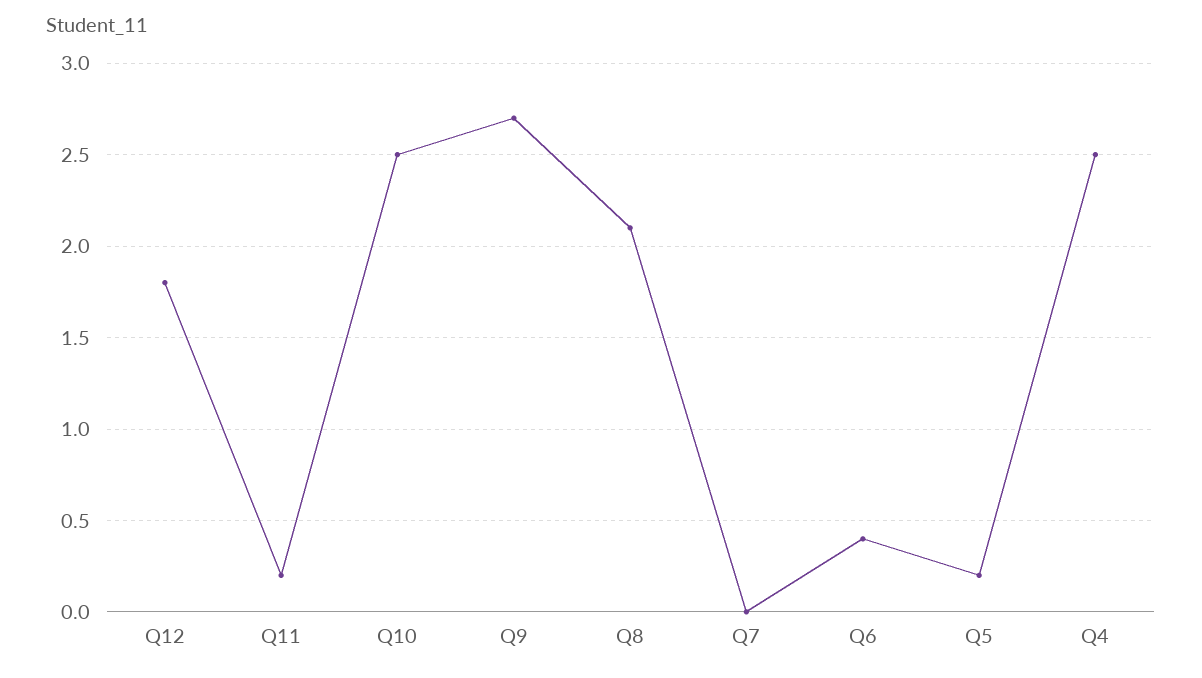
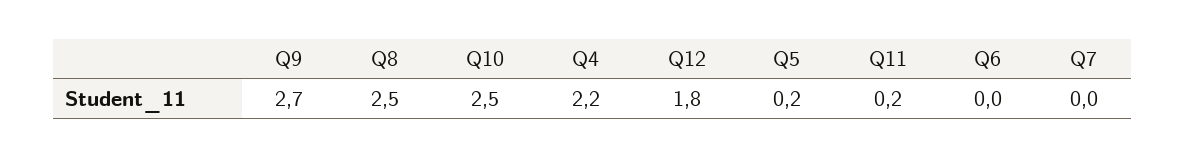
  {
    "Q12": 1.8,
    "Q11": 0.2,
    "Q10": 2.5,
    "Q9": 2.7,
-   "Q8": 2.1,
+   "Q8": 2.5,
    "Q7": 0,
-   "Q6": 0.4,
+   "Q6": 0,
    "Q5": 0.2,
-   "Q4": 2.5
+   "Q4": 2.2
  }

